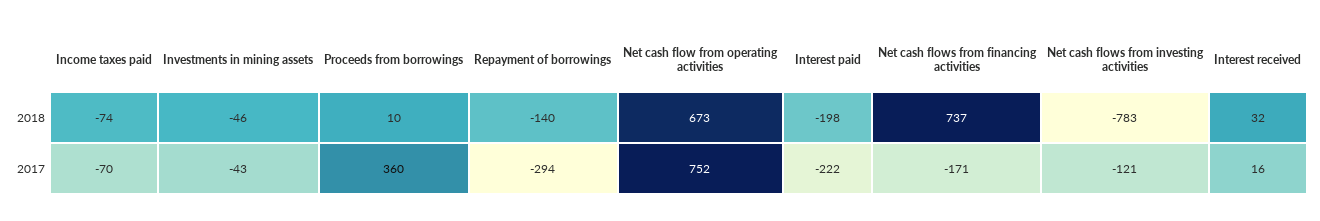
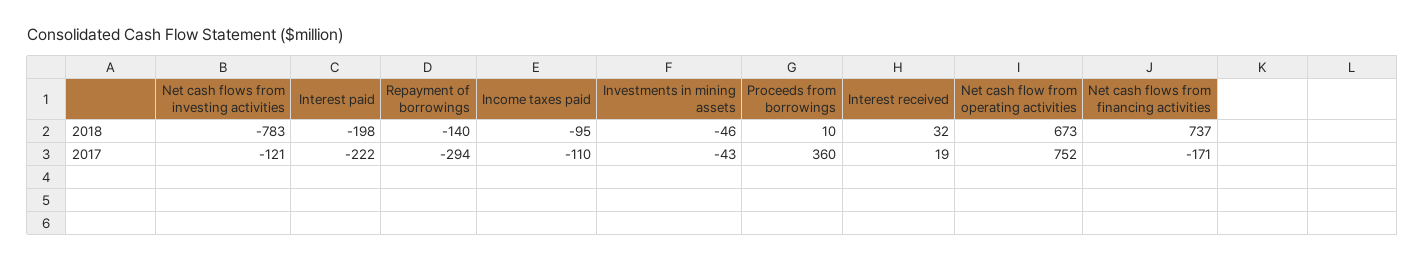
  {
    "Income taxes paid": {
-     "2018": -74,
+     "2018": -95,
-     "2017": -70
+     "2017": -110
    },
    "Investments in mining assets": {
      "2018": -46,
      "2017": -43
    },
    "Proceeds from borrowings": {
      "2018": 10,
      "2017": 360
    },
    "Repayment of borrowings": {
      "2018": -140,
      "2017": -294
    },
    "Net cash flow from operating activities": {
      "2018": 673,
      "2017": 752
    },
    "Interest paid": {
      "2018": -198,
      "2017": -222
    },
    "Net cash flows from financing activities": {
      "2018": 737,
      "2017": -171
    },
    "Net cash flows from investing activities": {
      "2018": -783,
      "2017": -121
    },
    "Interest received": {
      "2018": 32,
-     "2017": 16
+     "2017": 19
    }
  }

